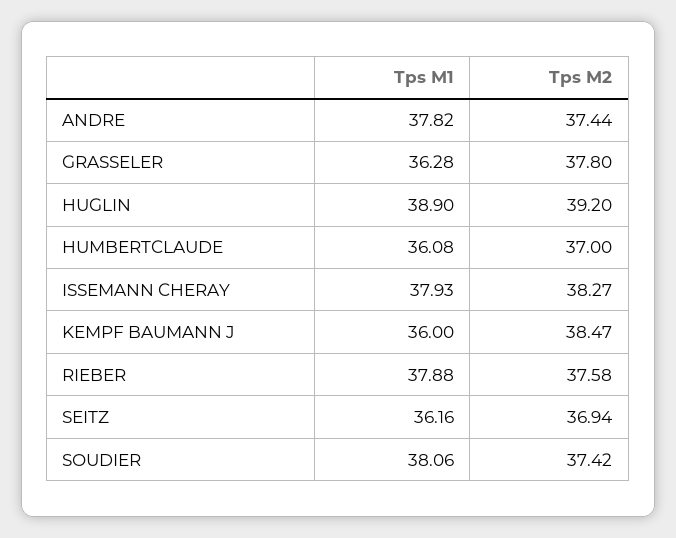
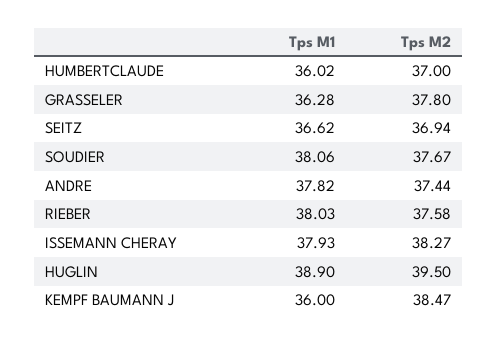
  {
    "Tps M1": {
      "ANDRE": 37.82,
      "GRASSELER": 36.28,
      "HUGLIN": 38.9,
-     "HUMBERTCLAUDE": 36.08,
+     "HUMBERTCLAUDE": 36.02,
      "ISSEMANN CHERAY": 37.93,
      "KEMPF BAUMANN J": 36,
-     "RIEBER": 37.88,
+     "RIEBER": 38.03,
-     "SEITZ": 36.16,
+     "SEITZ": 36.62,
      "SOUDIER": 38.06
    },
    "Tps M2": {
      "ANDRE": 37.44,
      "GRASSELER": 37.8,
-     "HUGLIN": 39.2,
+     "HUGLIN": 39.5,
      "HUMBERTCLAUDE": 37,
      "ISSEMANN CHERAY": 38.27,
      "KEMPF BAUMANN J": 38.47,
      "RIEBER": 37.58,
      "SEITZ": 36.94,
-     "SOUDIER": 37.42
+     "SOUDIER": 37.67
    }
  }

